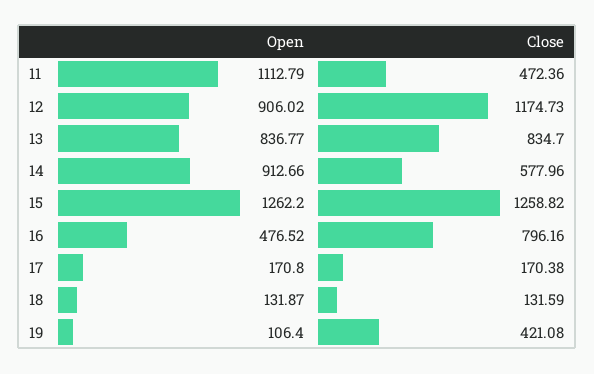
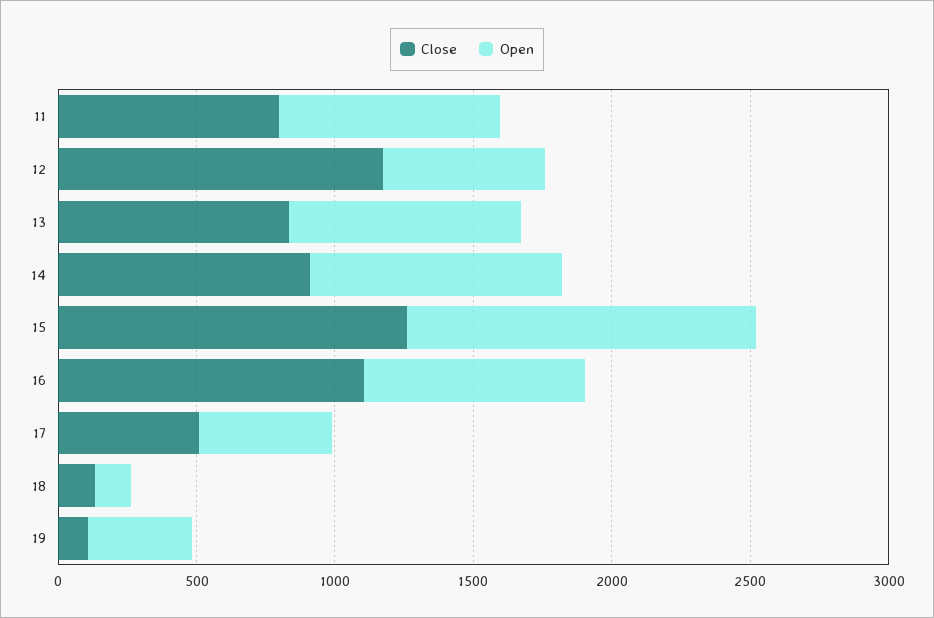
  {
    "Open": {
-     "11": 1112.79,
+     "11": 800,
-     "12": 906.02,
+     "12": 600,
      "13": 836.77,
      "14": 912.66,
      "15": 1262.2,
-     "16": 476.52,
+     "16": 800,
-     "17": 170.8,
+     "17": 500,
      "18": 131.87,
-     "19": 106.4
+     "19": 400
    },
    "Close": {
-     "11": 472.36,
+     "11": 800,
      "12": 1174.73,
      "13": 834.7,
-     "14": 577.96,
+     "14": 900,
      "15": 1258.82,
-     "16": 796.16,
+     "16": 1100,
-     "17": 170.38,
+     "17": 500,
      "18": 131.59,
-     "19": 421.08
+     "19": 100
    }
  }

